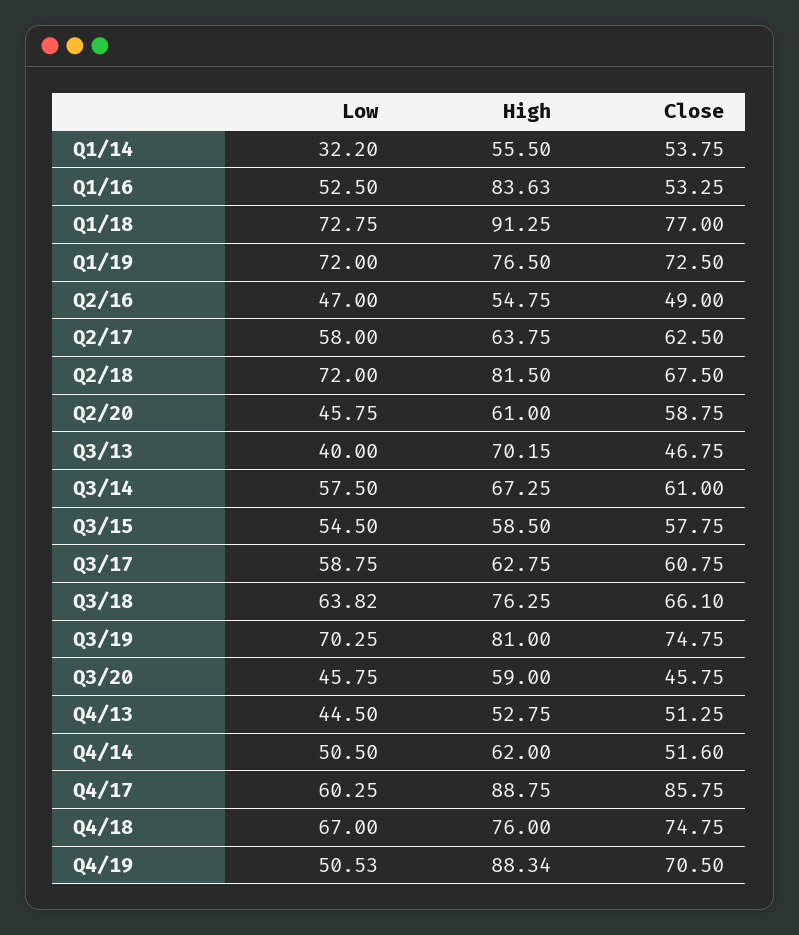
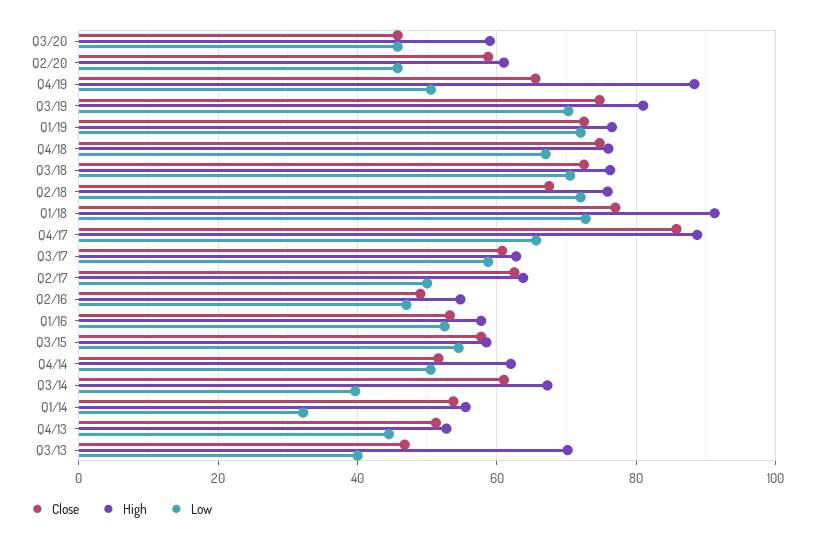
  {
    "Low": {
      "Q1/14": 32.2,
      "Q1/16": 52.5,
      "Q1/18": 72.75,
      "Q1/19": 72,
      "Q2/16": 47,
-     "Q2/17": 58,
+     "Q2/17": 50,
      "Q2/18": 72,
      "Q2/20": 45.75,
      "Q3/13": 40,
-     "Q3/14": 57.5,
+     "Q3/14": 40,
      "Q3/15": 54.5,
      "Q3/17": 58.75,
-     "Q3/18": 63.82,
+     "Q3/18": 70,
      "Q3/19": 70.25,
      "Q3/20": 45.75,
      "Q4/13": 44.5,
      "Q4/14": 50.5,
-     "Q4/17": 60.25,
+     "Q4/17": 66,
      "Q4/18": 67,
      "Q4/19": 50.53
    },
    "High": {
      "Q1/14": 55.5,
-     "Q1/16": 83.63,
+     "Q1/16": 58,
      "Q1/18": 91.25,
      "Q1/19": 76.5,
      "Q2/16": 54.75,
      "Q2/17": 63.75,
-     "Q2/18": 81.5,
+     "Q2/18": 76,
      "Q2/20": 61,
      "Q3/13": 70.15,
      "Q3/14": 67.25,
      "Q3/15": 58.5,
      "Q3/17": 62.75,
      "Q3/18": 76.25,
      "Q3/19": 81,
      "Q3/20": 59,
      "Q4/13": 52.75,
      "Q4/14": 62,
      "Q4/17": 88.75,
      "Q4/18": 76,
      "Q4/19": 88.34
    },
    "Close": {
      "Q1/14": 53.75,
      "Q1/16": 53.25,
      "Q1/18": 77,
      "Q1/19": 72.5,
      "Q2/16": 49,
      "Q2/17": 62.5,
      "Q2/18": 67.5,
      "Q2/20": 58.75,
      "Q3/13": 46.75,
      "Q3/14": 61,
      "Q3/15": 57.75,
      "Q3/17": 60.75,
-     "Q3/18": 66.1,
+     "Q3/18": 72,
      "Q3/19": 74.75,
      "Q3/20": 45.75,
      "Q4/13": 51.25,
      "Q4/14": 51.6,
      "Q4/17": 85.75,
      "Q4/18": 74.75,
-     "Q4/19": 70.5
+     "Q4/19": 66
    }
  }

